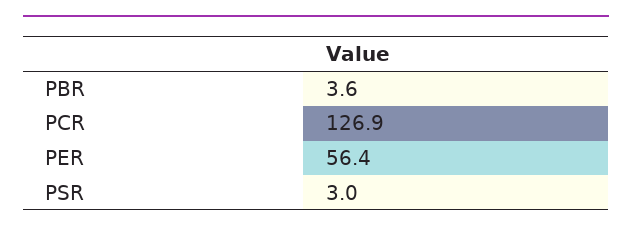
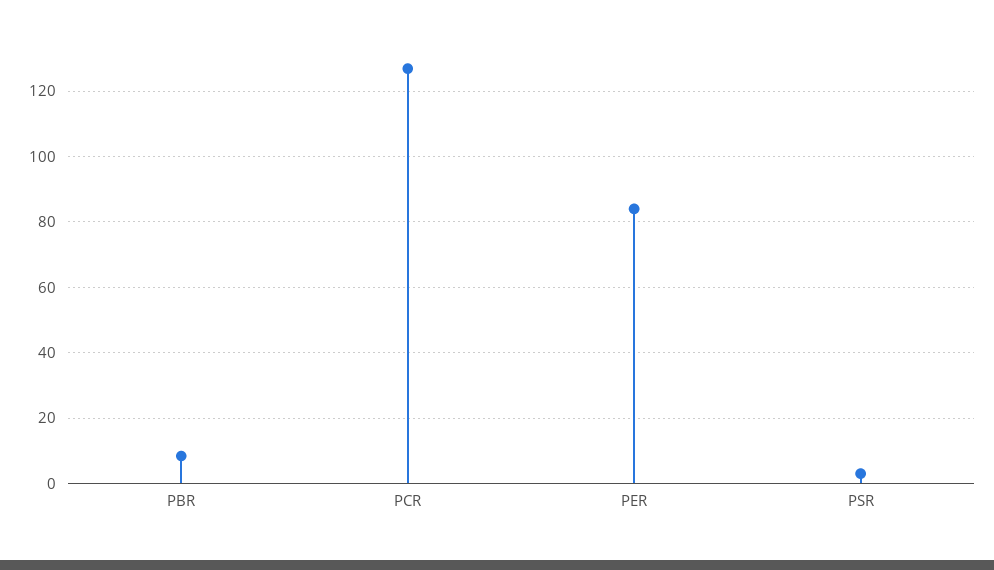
  {
-   "PBR": 3.6,
+   "PBR": 8,
    "PCR": 126.9,
-   "PER": 56.4,
+   "PER": 84,
    "PSR": 3
  }

